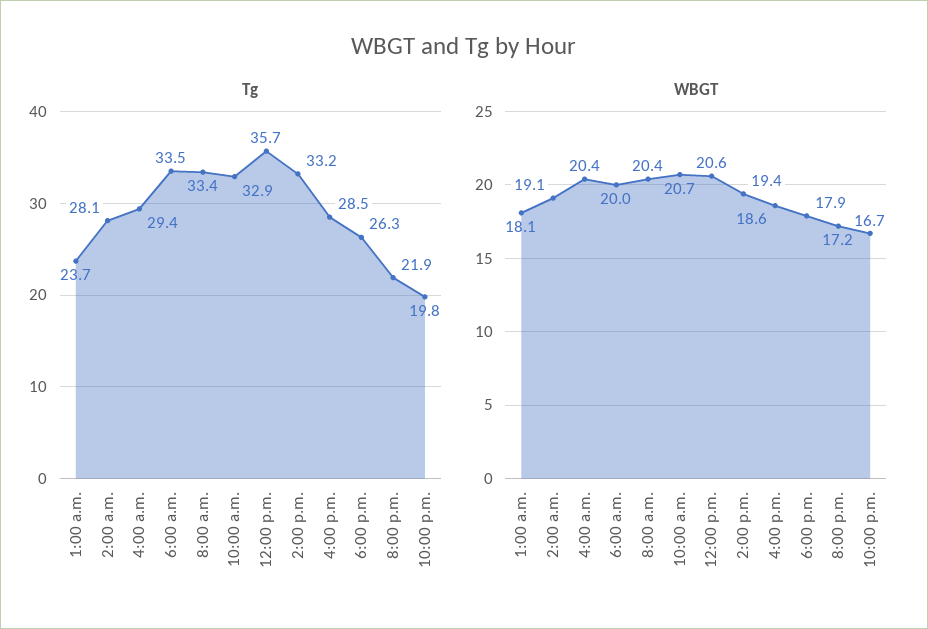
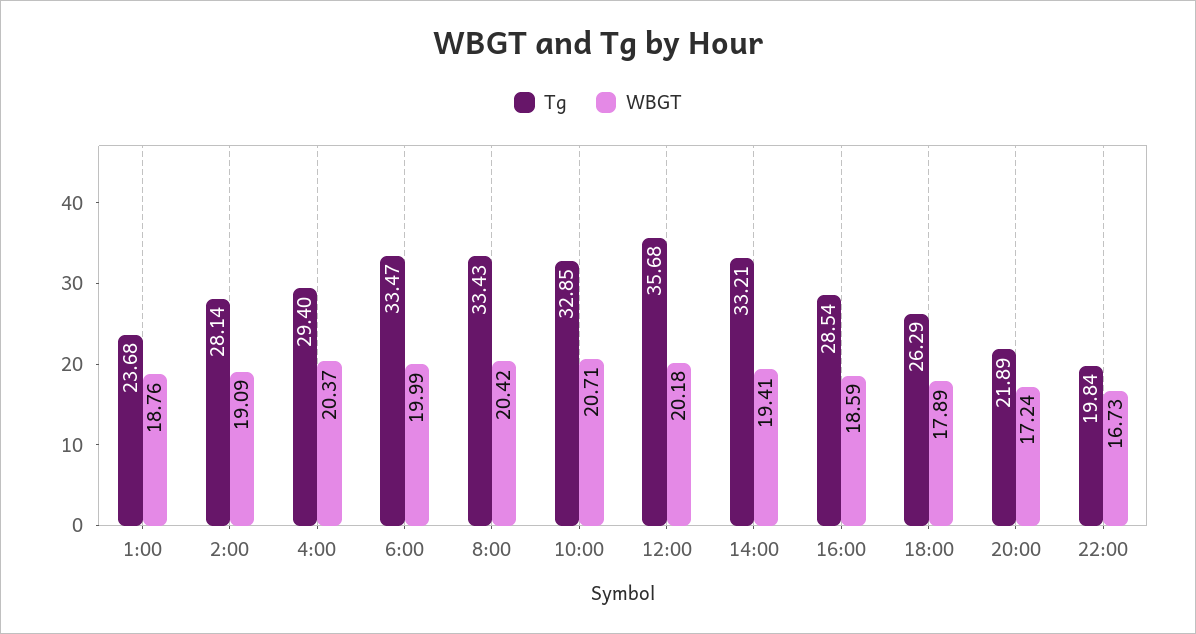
  {
    "Tg": {
      "1:00 a.m.": 23.68,
      "2:00 a.m.": 28.14,
      "4:00 a.m.": 29.4,
      "6:00 a.m.": 33.47,
      "8:00 a.m.": 33.43,
      "10:00 a.m.": 32.85,
      "12:00 p.m.": 35.68,
      "2:00 p.m.": 33.21,
      "4:00 p.m.": 28.54,
      "6:00 p.m.": 26.29,
      "8:00 p.m.": 21.89,
      "10:00 p.m.": 19.84
    },
    "WBGT": {
-     "1:00 a.m.": 18.1,
+     "1:00 a.m.": 18.76,
      "2:00 a.m.": 19.09,
      "4:00 a.m.": 20.37,
      "6:00 a.m.": 19.99,
      "8:00 a.m.": 20.42,
      "10:00 a.m.": 20.71,
-     "12:00 p.m.": 20.6,
+     "12:00 p.m.": 20.18,
      "2:00 p.m.": 19.41,
      "4:00 p.m.": 18.59,
      "6:00 p.m.": 17.89,
      "8:00 p.m.": 17.24,
      "10:00 p.m.": 16.73
    }
  }

